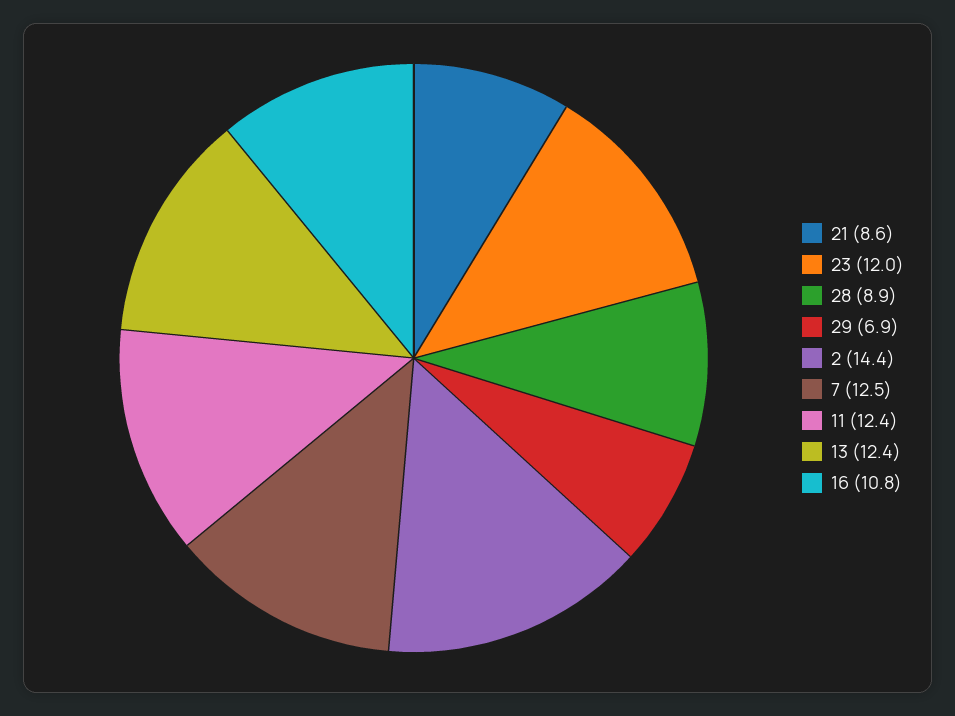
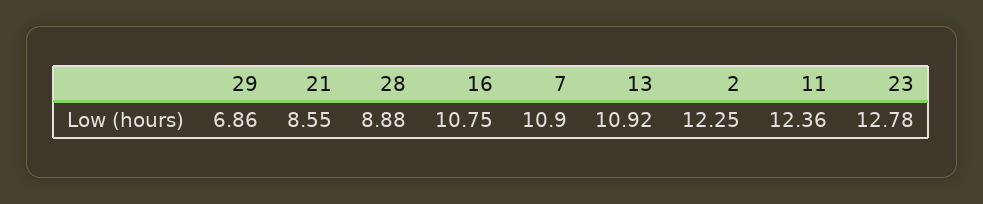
  {
    "21": 8.55,
-   "23": 12,
+   "23": 12.78,
    "28": 8.88,
    "29": 6.86,
-   "2": 14.4,
+   "2": 12.25,
-   "7": 12.5,
+   "7": 10.9,
    "11": 12.36,
-   "13": 12.4,
+   "13": 10.92,
    "16": 10.75
  }

